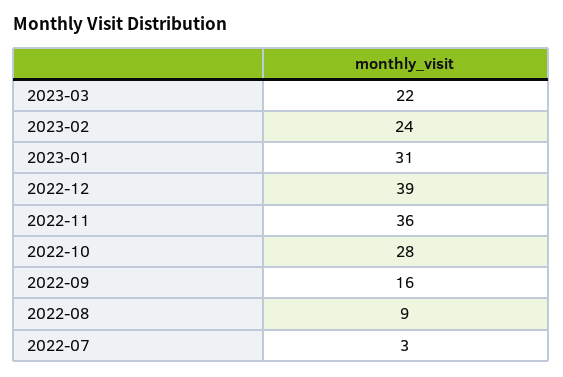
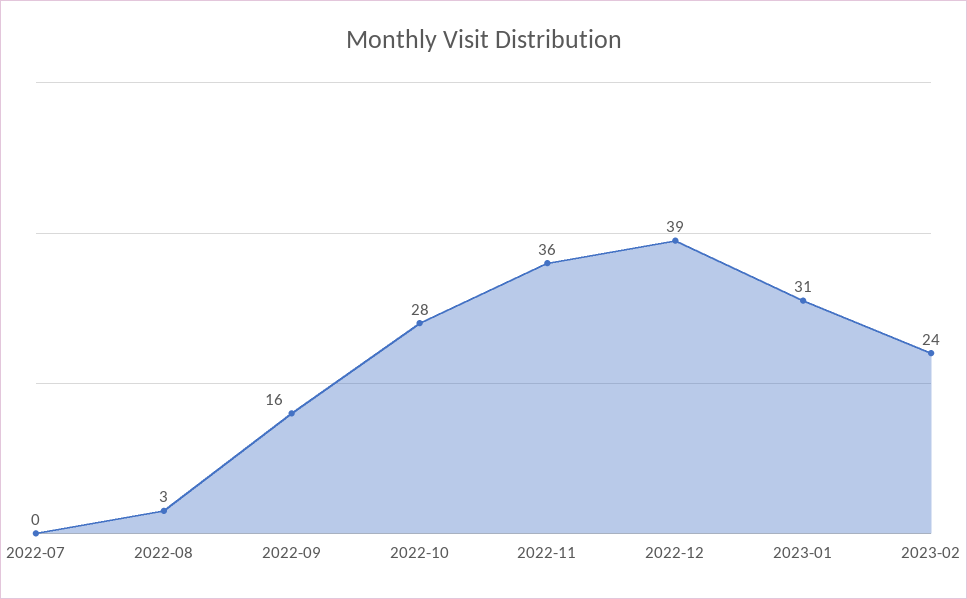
  {
-   "2023-03": 22,
    "2023-02": 24,
    "2023-01": 31,
    "2022-12": 39,
    "2022-11": 36,
    "2022-10": 28,
    "2022-09": 16,
-   "2022-08": 9,
+   "2022-08": 3,
-   "2022-07": 3
+   "2022-07": 0
  }

